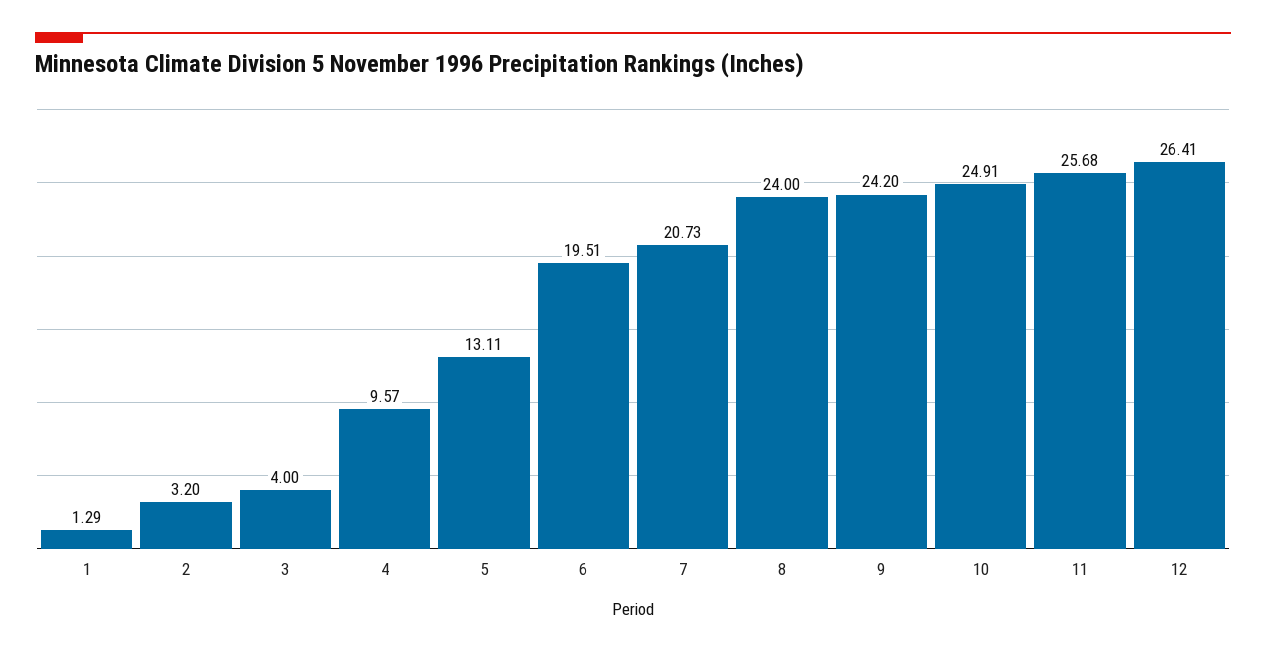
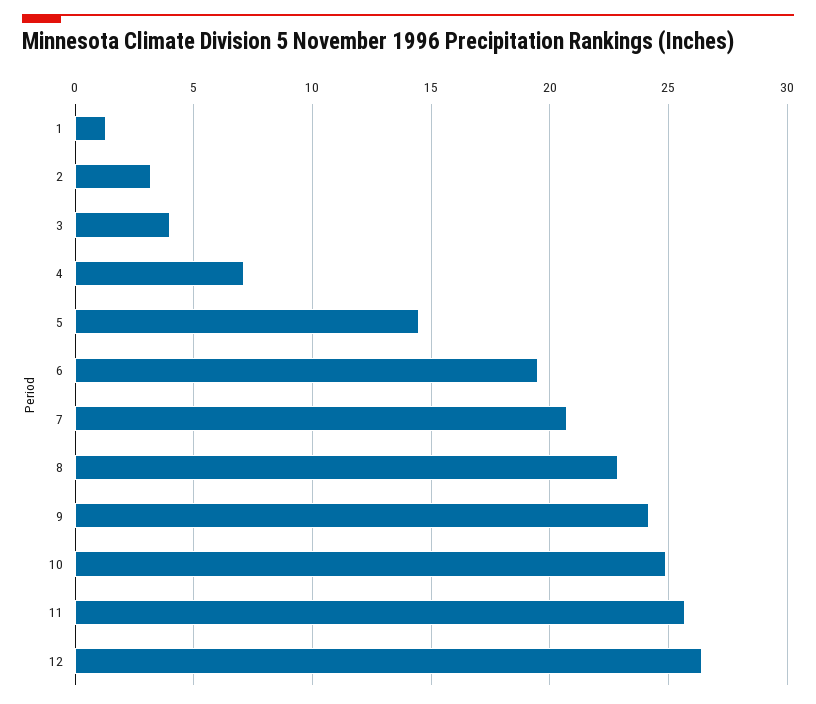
  {
    "1": 1.29,
    "2": 3.2,
    "3": 4,
-   "4": 9.57,
+   "4": 7,
-   "5": 13.11,
+   "5": 14.5,
    "6": 19.51,
    "7": 20.73,
-   "8": 24,
+   "8": 23,
    "9": 24.2,
    "10": 24.91,
    "11": 25.68,
    "12": 26.41
  }

